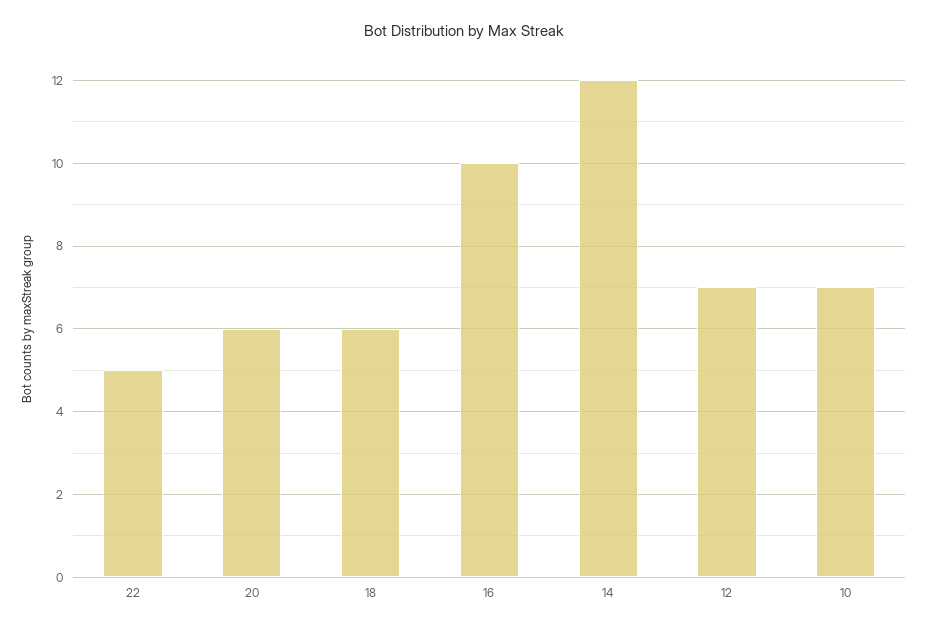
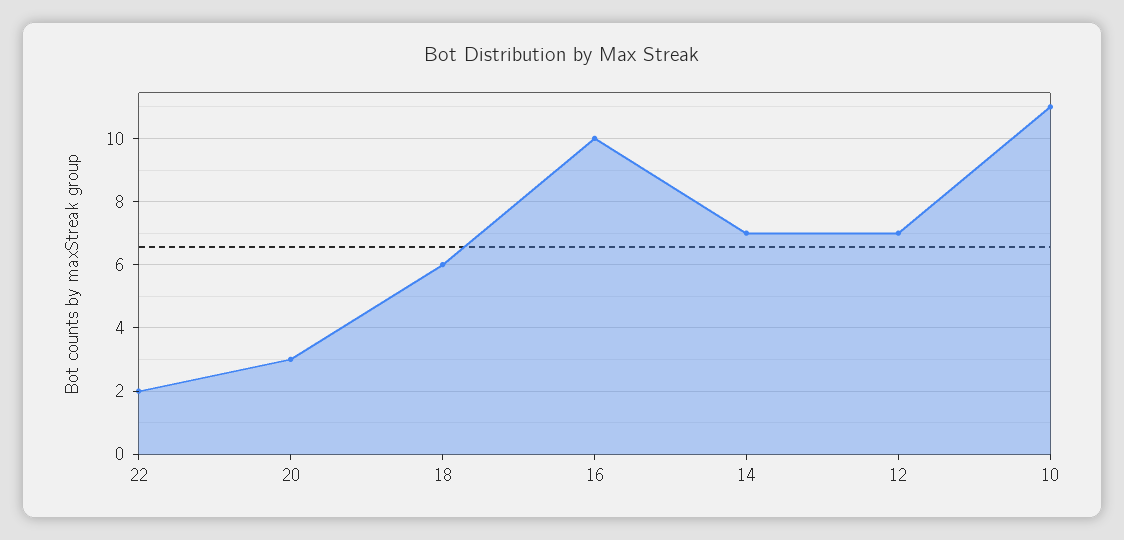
  {
-   "22": 5,
+   "22": 2,
-   "20": 6,
+   "20": 3,
    "18": 6,
    "16": 10,
-   "14": 12,
+   "14": 7,
    "12": 7,
-   "10": 7
+   "10": 11
  }

